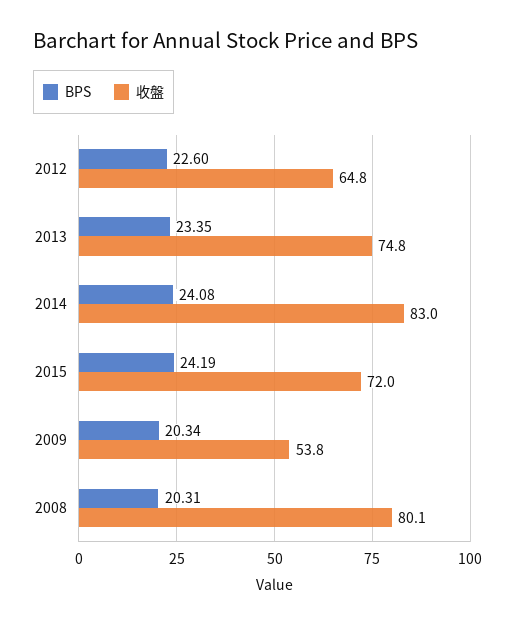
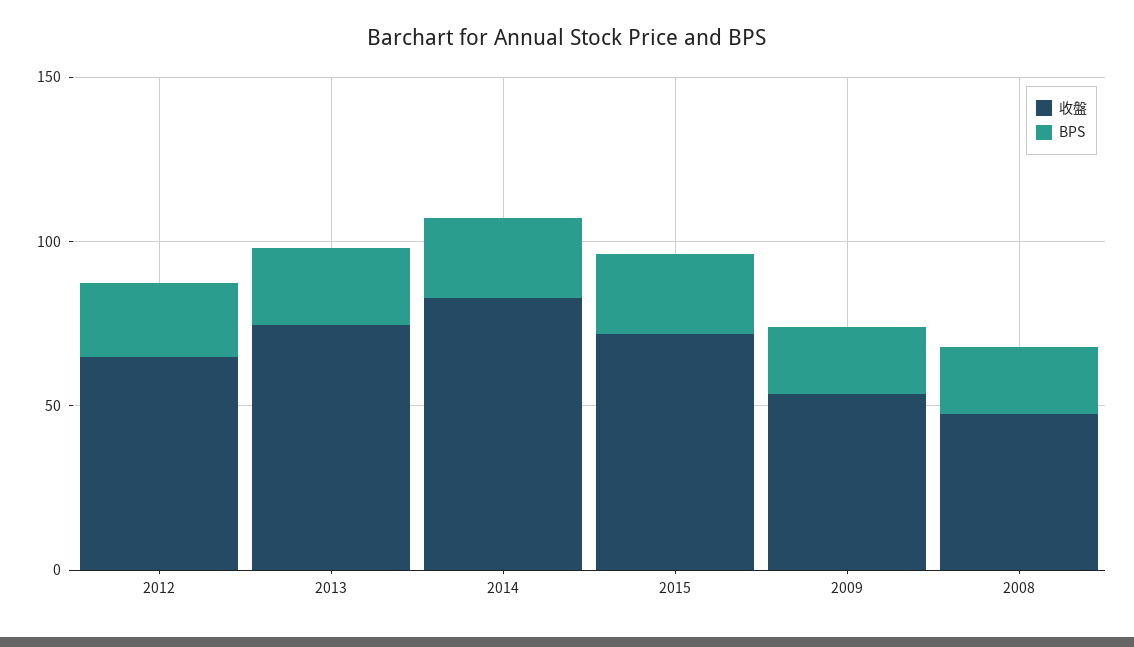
  {
    "BPS": {
      "2012": 22.6,
      "2013": 23.35,
      "2014": 24.08,
      "2015": 24.19,
      "2009": 20.34,
      "2008": 20.31
    },
    "收盤": {
      "2012": 64.8,
      "2013": 74.8,
      "2014": 83,
      "2015": 72,
      "2009": 53.8,
-     "2008": 80.1
+     "2008": 50
    }
  }

